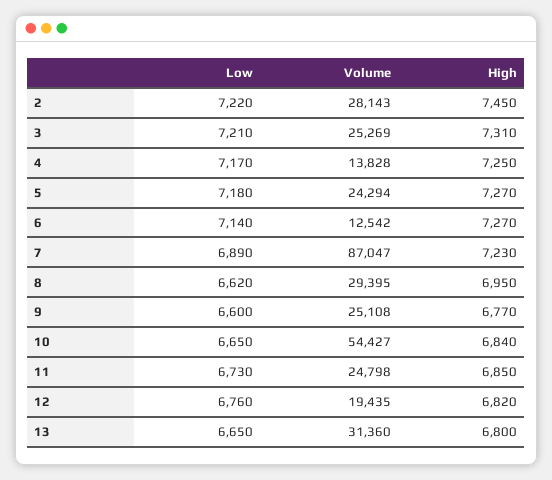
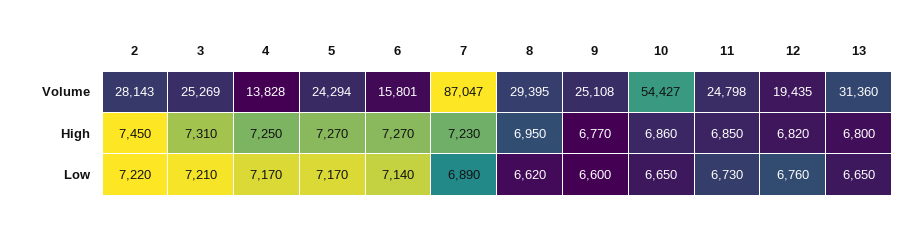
  {
    "Low": {
      "2": 7220,
      "3": 7210,
      "4": 7170,
-     "5": 7180,
+     "5": 7170,
      "6": 7140,
      "7": 6890,
      "8": 6620,
      "9": 6600,
      "10": 6650,
      "11": 6730,
      "12": 6760,
      "13": 6650
    },
    "Volume": {
      "2": 28143,
      "3": 25269,
      "4": 13828,
      "5": 24294,
-     "6": 12542,
+     "6": 15801,
      "7": 87047,
      "8": 29395,
      "9": 25108,
      "10": 54427,
      "11": 24798,
      "12": 19435,
      "13": 31360
    },
    "High": {
      "2": 7450,
      "3": 7310,
      "4": 7250,
      "5": 7270,
      "6": 7270,
      "7": 7230,
      "8": 6950,
      "9": 6770,
-     "10": 6840,
+     "10": 6860,
      "11": 6850,
      "12": 6820,
      "13": 6800
    }
  }

